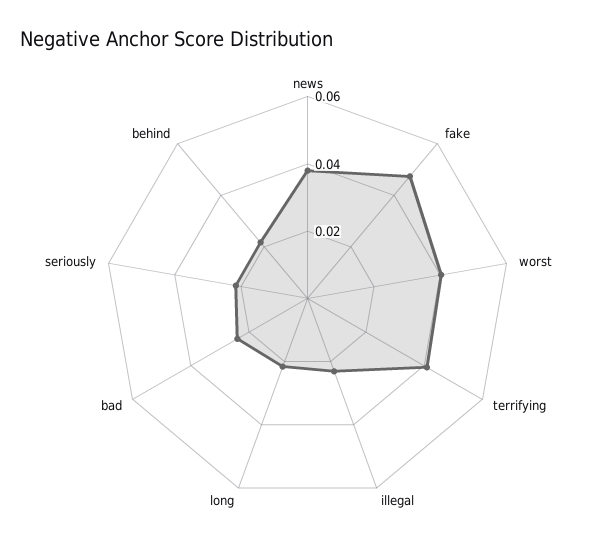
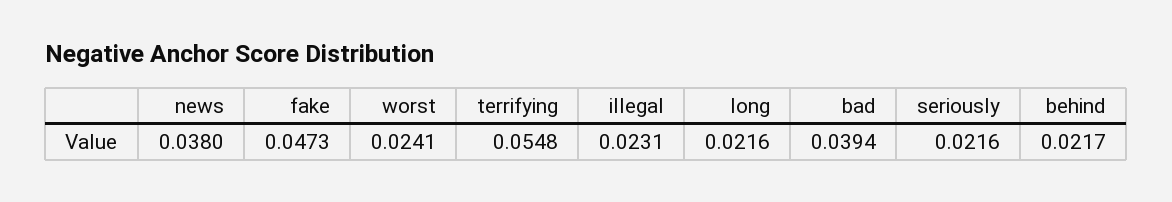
  {
    "news": 0.038,
    "fake": 0.0473,
-   "worst": 0.04,
+   "worst": 0.0241,
-   "terrifying": 0.04,
+   "terrifying": 0.0548,
    "illegal": 0.0231,
    "long": 0.0216,
-   "bad": 0.025,
+   "bad": 0.0394,
    "seriously": 0.0216,
    "behind": 0.0217
  }

